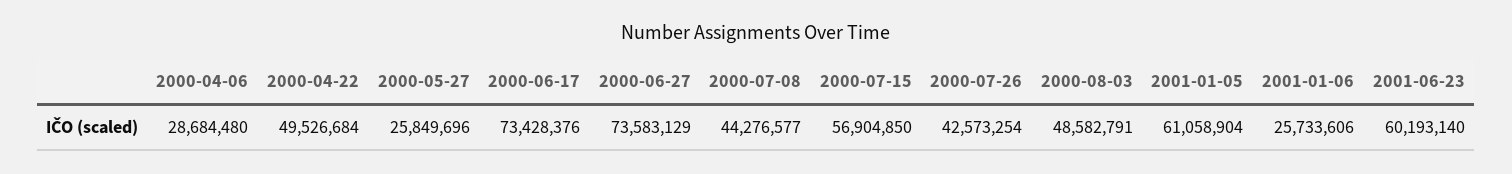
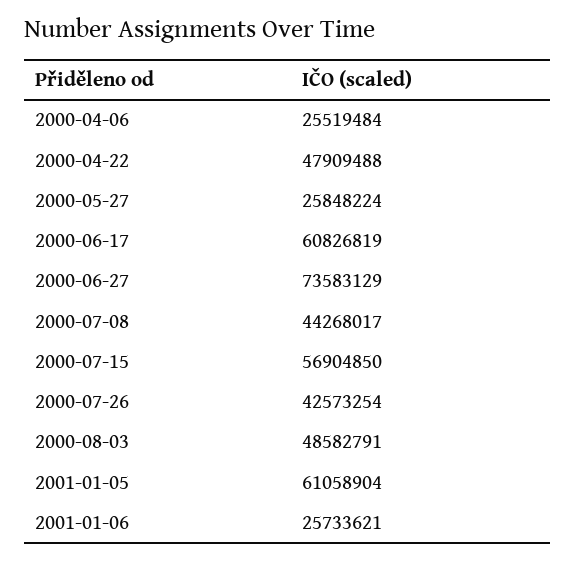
  {
-   "2000-04-06": 28684480,
+   "2000-04-06": 25519484,
-   "2000-04-22": 49526684,
+   "2000-04-22": 47909488,
-   "2000-05-27": 25849696,
+   "2000-05-27": 25848224,
-   "2000-06-17": 73428376,
+   "2000-06-17": 60826819,
    "2000-06-27": 73583129,
-   "2000-07-08": 44276577,
+   "2000-07-08": 44268017,
    "2000-07-15": 56904850,
    "2000-07-26": 42573254,
    "2000-08-03": 48582791,
    "2001-01-05": 61058904,
-   "2001-01-06": 25733606,
+   "2001-01-06": 25733621
-   "2001-06-23": 60193140
  }

